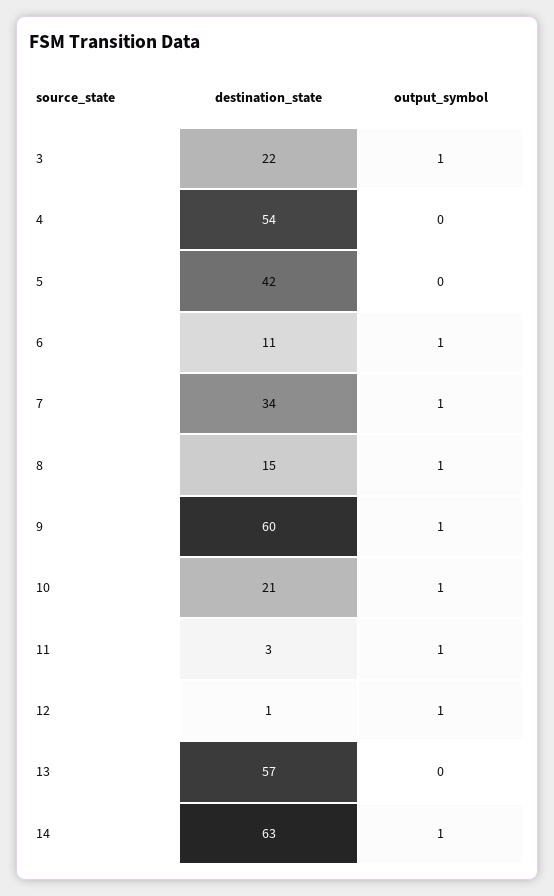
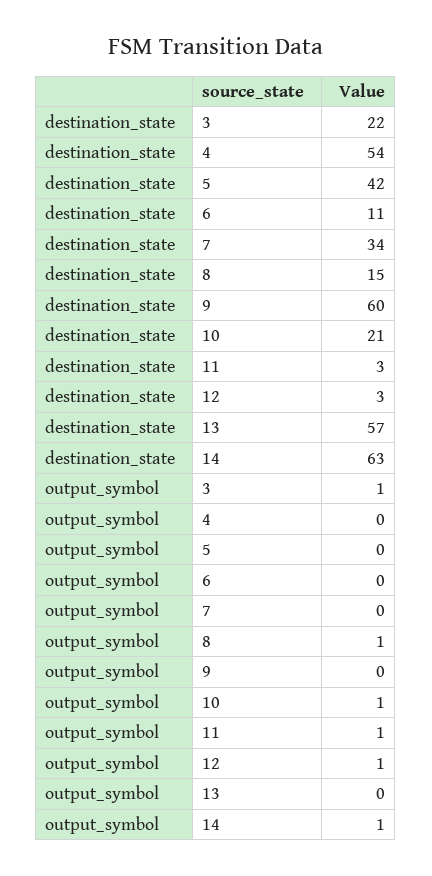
  {
    "destination_state": {
      "3": 22,
      "4": 54,
      "5": 42,
      "6": 11,
      "7": 34,
      "8": 15,
      "9": 60,
      "10": 21,
      "11": 3,
-     "12": 1,
+     "12": 3,
      "13": 57,
      "14": 63
    },
    "output_symbol": {
      "3": 1,
      "4": 0,
      "5": 0,
-     "6": 1,
+     "6": 0,
-     "7": 1,
+     "7": 0,
      "8": 1,
-     "9": 1,
+     "9": 0,
      "10": 1,
      "11": 1,
      "12": 1,
      "13": 0,
      "14": 1
    }
  }

